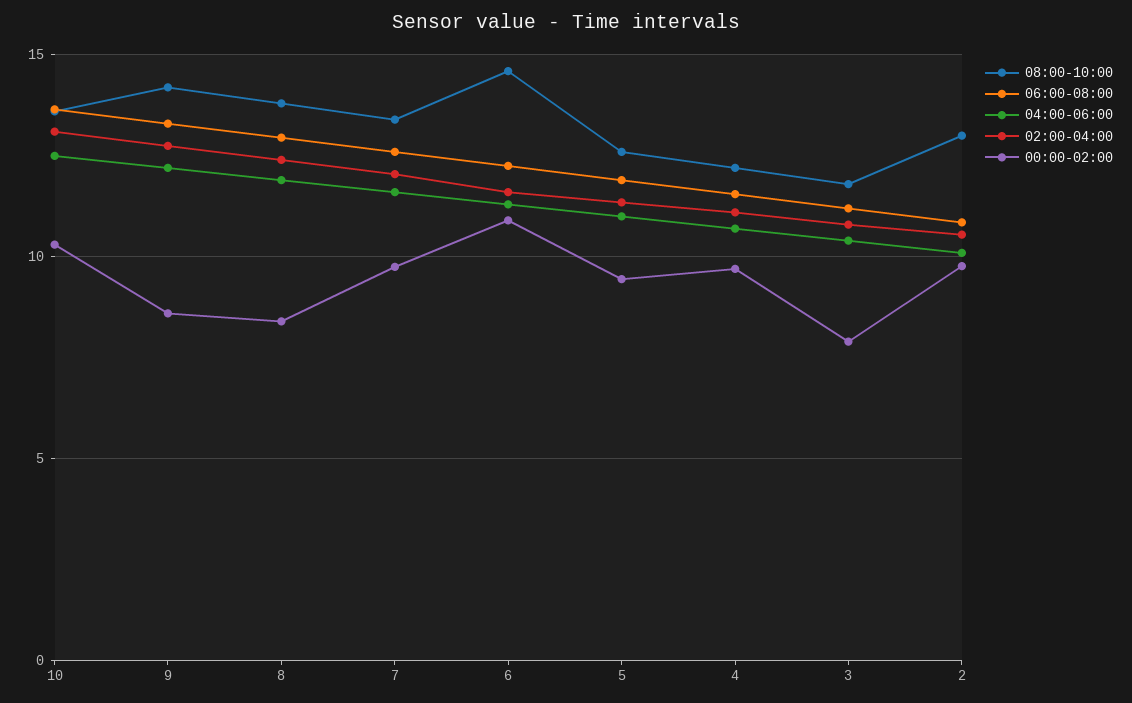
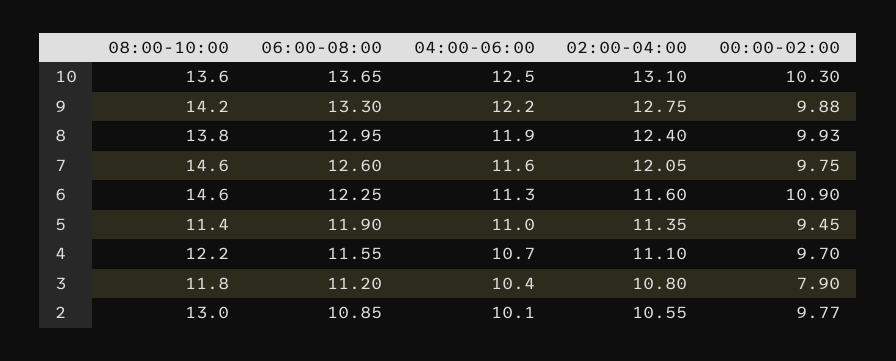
  {
    "08:00-10:00": {
      "10": 13.6,
      "9": 14.2,
      "8": 13.8,
-     "7": 13.5,
+     "7": 14.6,
      "6": 14.6,
-     "5": 12.5,
+     "5": 11.4,
      "4": 12.2,
      "3": 11.8,
      "2": 13
    },
    "06:00-08:00": {
      "10": 13.65,
      "9": 13.3,
      "8": 12.95,
      "7": 12.6,
      "6": 12.25,
      "5": 11.9,
      "4": 11.55,
      "3": 11.2,
      "2": 10.85
    },
    "04:00-06:00": {
      "10": 12.5,
      "9": 12.2,
      "8": 11.9,
      "7": 11.6,
      "6": 11.3,
      "5": 11,
      "4": 10.7,
      "3": 10.4,
      "2": 10.1
    },
    "02:00-04:00": {
      "10": 13.1,
      "9": 12.75,
      "8": 12.4,
      "7": 12.05,
      "6": 11.6,
      "5": 11.35,
      "4": 11.1,
      "3": 10.8,
      "2": 10.55
    },
    "00:00-02:00": {
      "10": 10.3,
-     "9": 8.5,
+     "9": 9.88,
-     "8": 8.5,
+     "8": 9.93,
      "7": 9.75,
      "6": 10.9,
      "5": 9.45,
      "4": 9.7,
      "3": 7.9,
      "2": 9.77
    }
  }

